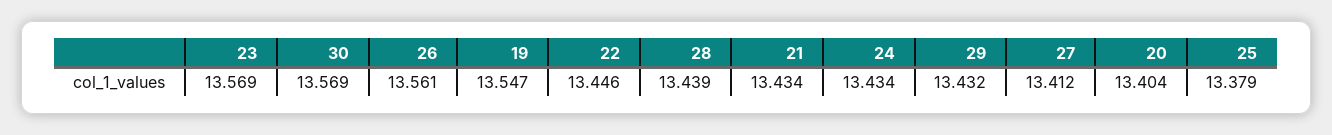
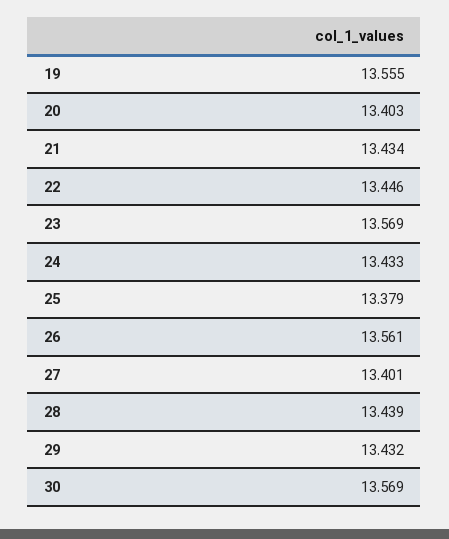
  {
    "23": 13.569,
    "30": 13.569,
    "26": 13.561,
-   "19": 13.547,
+   "19": 13.555,
    "22": 13.446,
    "28": 13.439,
    "21": 13.434,
-   "24": 13.434,
+   "24": 13.433,
    "29": 13.432,
-   "27": 13.412,
+   "27": 13.401,
-   "20": 13.404,
+   "20": 13.403,
    "25": 13.379
  }

